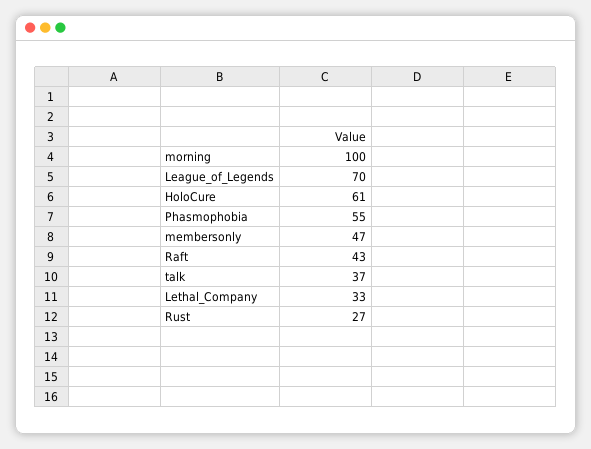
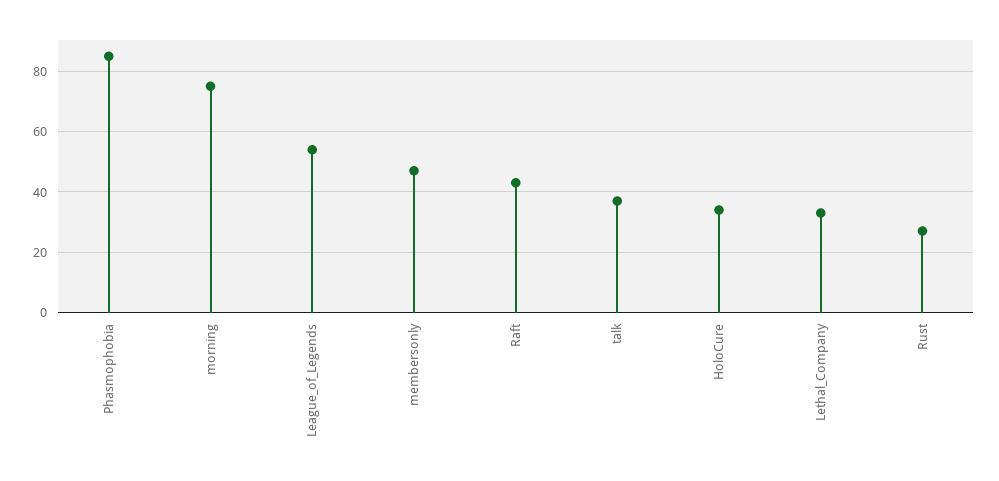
  {
-   "morning": 100,
+   "morning": 75,
-   "League_of_Legends": 70,
+   "League_of_Legends": 55,
-   "HoloCure": 61,
+   "HoloCure": 35,
-   "Phasmophobia": 55,
+   "Phasmophobia": 85,
    "membersonly": 47,
    "Raft": 43,
    "talk": 37,
    "Lethal_Company": 33,
    "Rust": 27
  }

